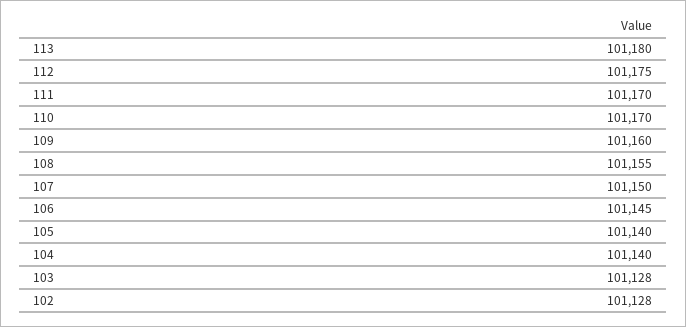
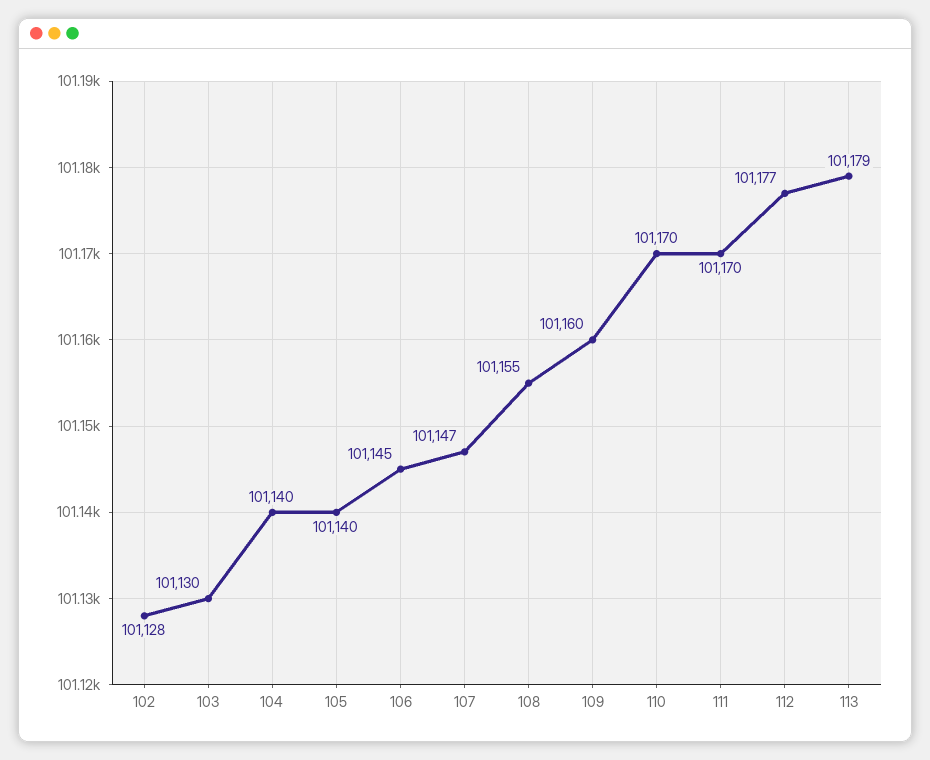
  {
-   "113": 101180,
+   "113": 101179,
-   "112": 101175,
+   "112": 101177,
    "111": 101170,
    "110": 101170,
    "109": 101160,
    "108": 101155,
-   "107": 101150,
+   "107": 101147,
    "106": 101145,
    "105": 101140,
    "104": 101140,
-   "103": 101128,
+   "103": 101130,
    "102": 101128
  }

